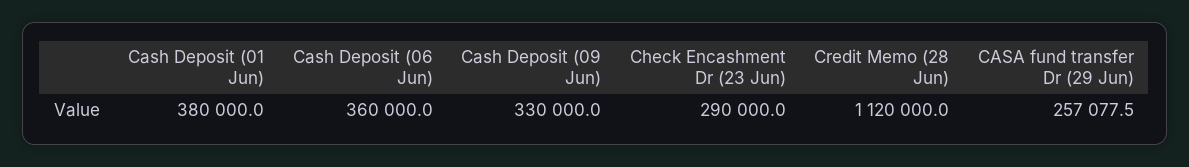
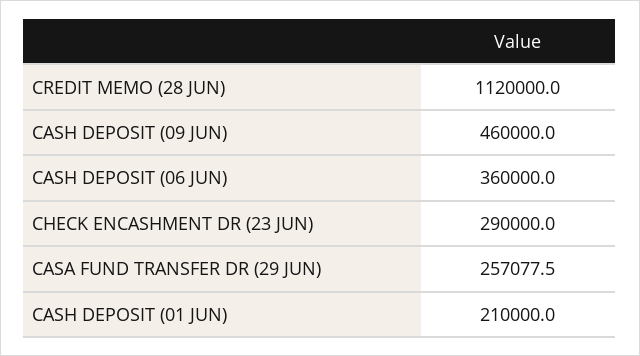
  {
-   "Cash Deposit (01 Jun)": 380000,
+   "Cash Deposit (01 Jun)": 210000,
    "Cash Deposit (06 Jun)": 360000,
-   "Cash Deposit (09 Jun)": 330000,
+   "Cash Deposit (09 Jun)": 460000,
    "Check Encashment Dr (23 Jun)": 290000,
    "Credit Memo (28 Jun)": 1120000,
    "CASA fund transfer Dr (29 Jun)": 257077.5
  }

